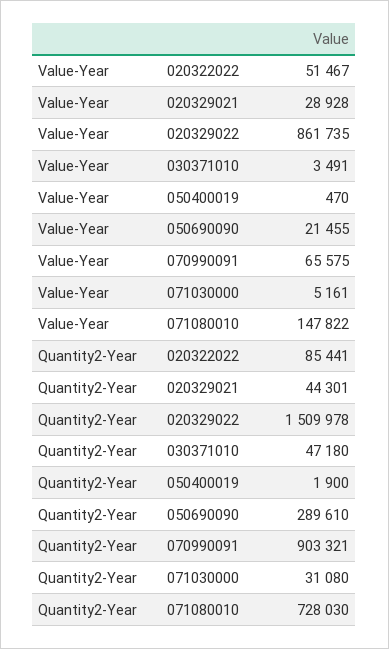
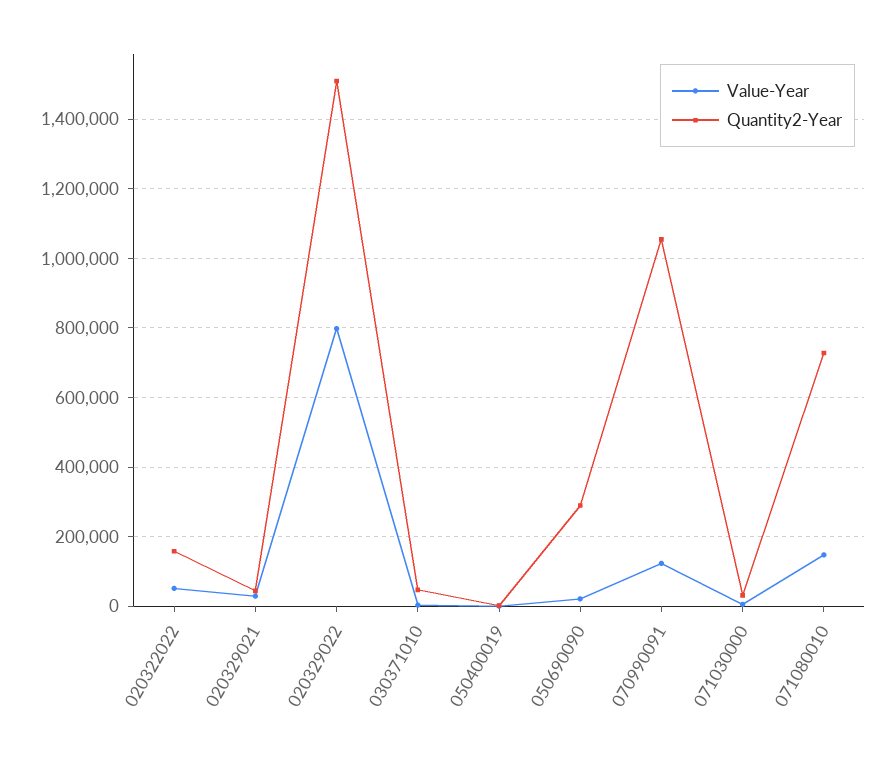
  {
    "Value-Year": {
      "020322022": 51467,
      "020329021": 28928,
-     "020329022": 861735,
+     "020329022": 800000,
      "030371010": 3491,
      "050400019": 470,
      "050690090": 21455,
-     "070990091": 65575,
+     "070990091": 120000,
      "071030000": 5161,
      "071080010": 147822
    },
    "Quantity2-Year": {
-     "020322022": 85441,
+     "020322022": 160000,
      "020329021": 44301,
      "020329022": 1509978,
      "030371010": 47180,
      "050400019": 1900,
      "050690090": 289610,
-     "070990091": 903321,
+     "070990091": 1060000,
      "071030000": 31080,
      "071080010": 728030
    }
  }

